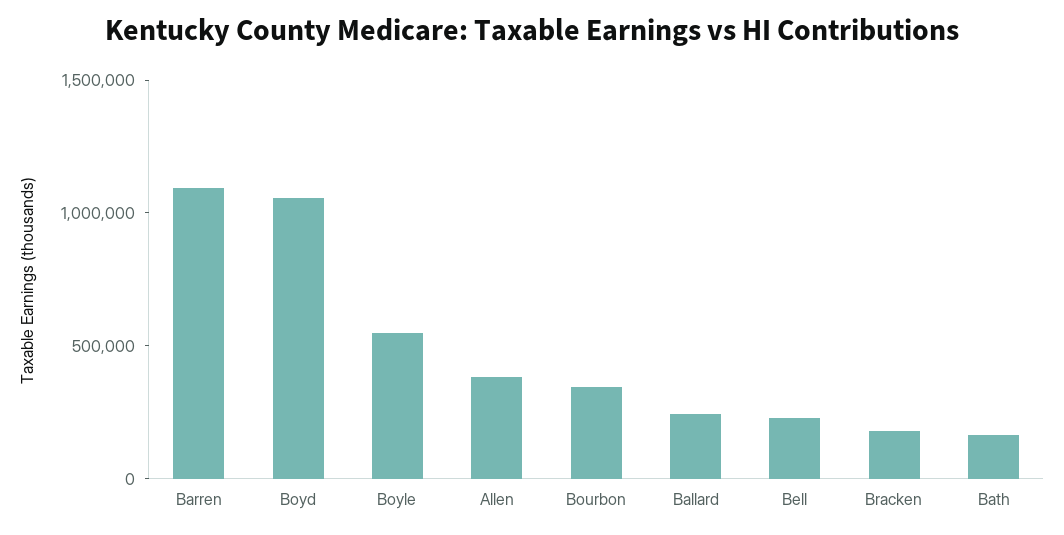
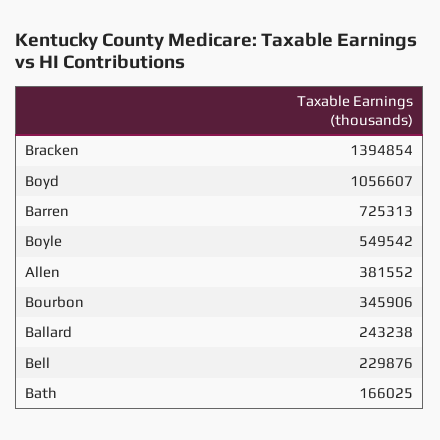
  {
-   "Barren": 1100000,
+   "Barren": 725313,
    "Boyd": 1056607,
    "Boyle": 549542,
    "Allen": 381552,
    "Bourbon": 345906,
    "Ballard": 243238,
    "Bell": 229876,
-   "Bracken": 200000,
+   "Bracken": 1394854,
    "Bath": 166025
  }

